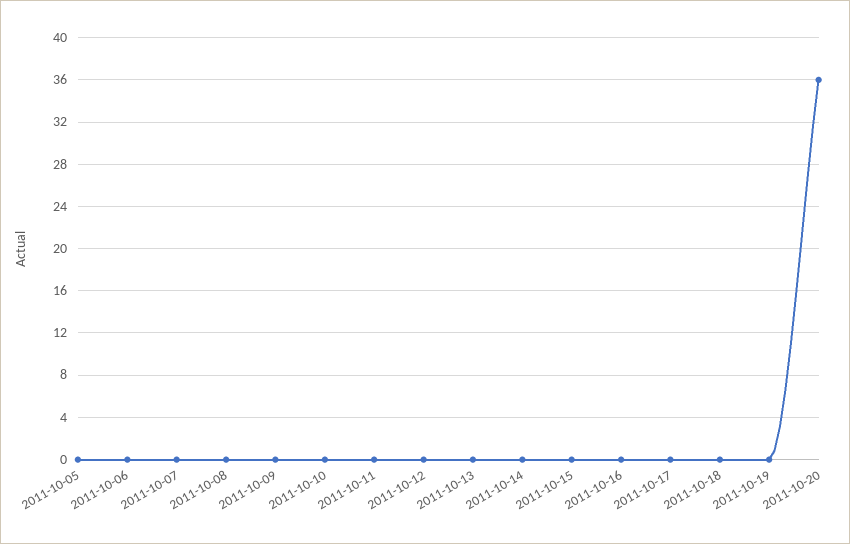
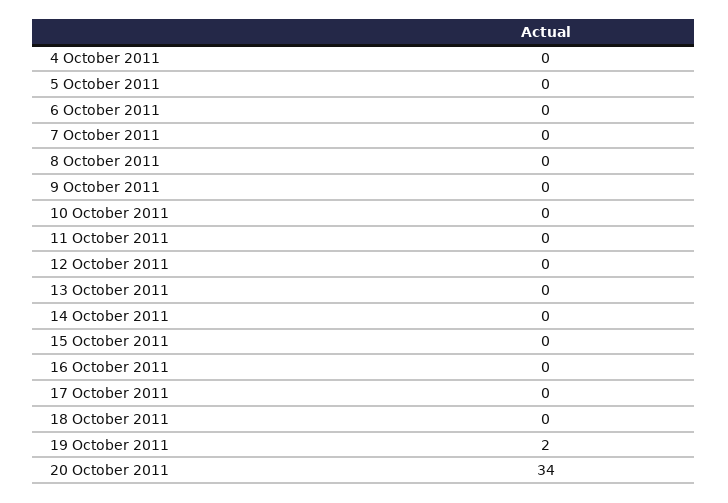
  {
    "2011-10-05": 0,
    "2011-10-06": 0,
    "2011-10-07": 0,
    "2011-10-08": 0,
    "2011-10-09": 0,
    "2011-10-10": 0,
    "2011-10-11": 0,
    "2011-10-12": 0,
    "2011-10-13": 0,
    "2011-10-14": 0,
    "2011-10-15": 0,
    "2011-10-16": 0,
    "2011-10-17": 0,
    "2011-10-18": 0,
-   "2011-10-19": 0,
+   "2011-10-19": 2,
-   "2011-10-20": 36
+   "2011-10-20": 34,
+   "4 October 2011": 0
  }

